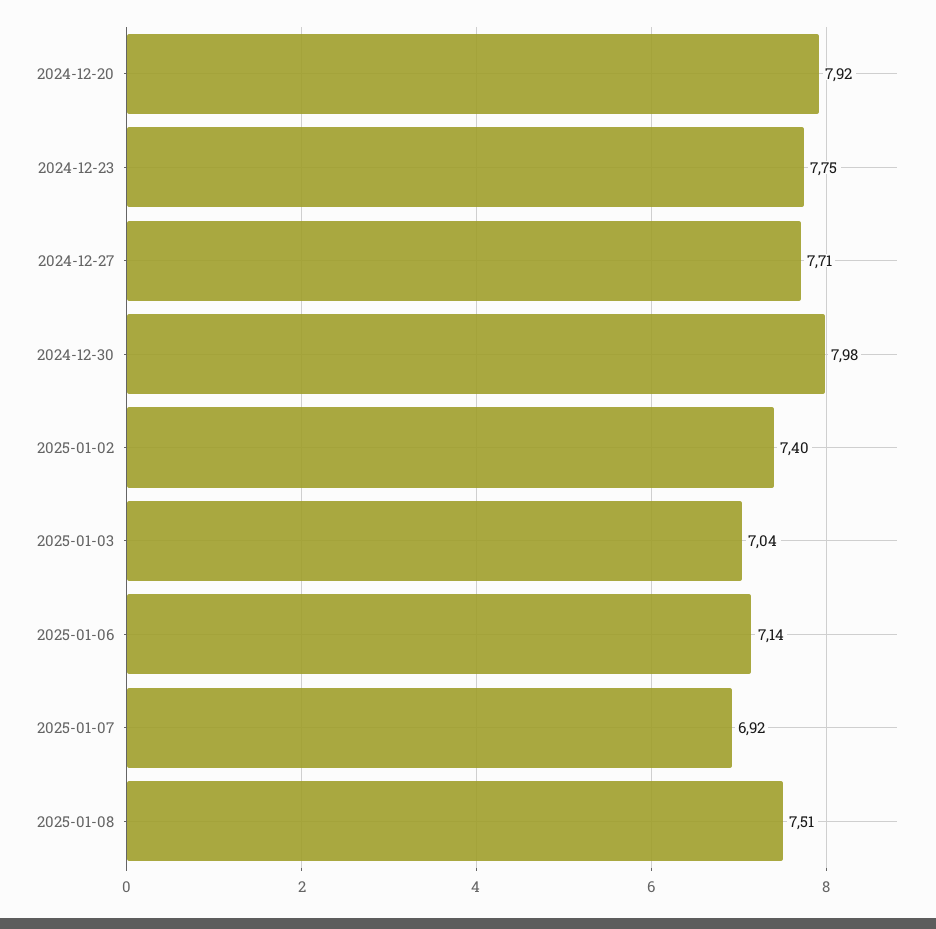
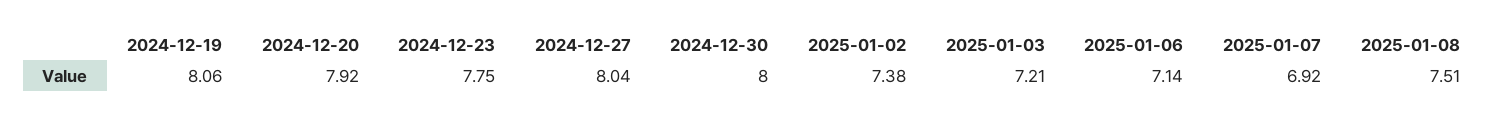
  {
    "2024-12-20": 7.92,
    "2024-12-23": 7.75,
-   "2024-12-27": 7.71,
+   "2024-12-27": 8.04,
-   "2024-12-30": 7.98,
+   "2024-12-30": 8,
-   "2025-01-02": 7.4,
+   "2025-01-02": 7.38,
-   "2025-01-03": 7.04,
+   "2025-01-03": 7.21,
    "2025-01-06": 7.14,
    "2025-01-07": 6.92,
-   "2025-01-08": 7.51
+   "2025-01-08": 7.51,
+   "2024-12-19": 8.06
  }

